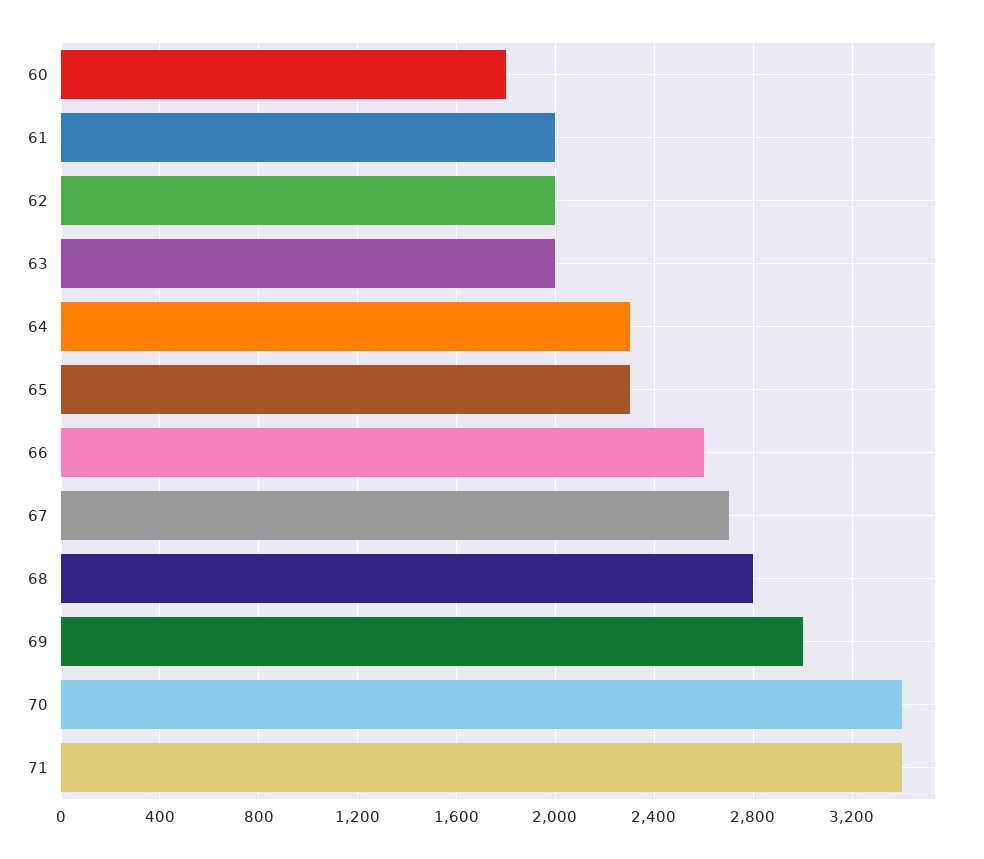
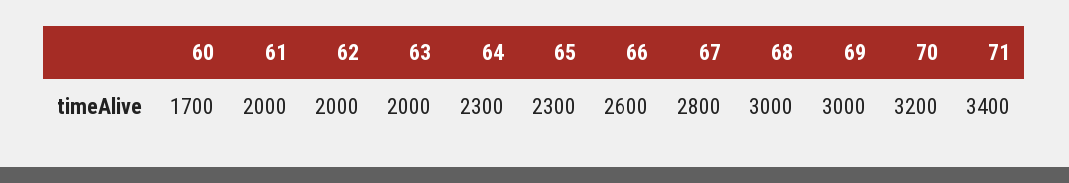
  {
-   "60": 1800,
+   "60": 1700,
    "61": 2000,
    "62": 2000,
    "63": 2000,
    "64": 2300,
    "65": 2300,
    "66": 2600,
-   "67": 2700,
+   "67": 2800,
-   "68": 2800,
+   "68": 3000,
    "69": 3000,
-   "70": 3400,
+   "70": 3200,
    "71": 3400
  }

